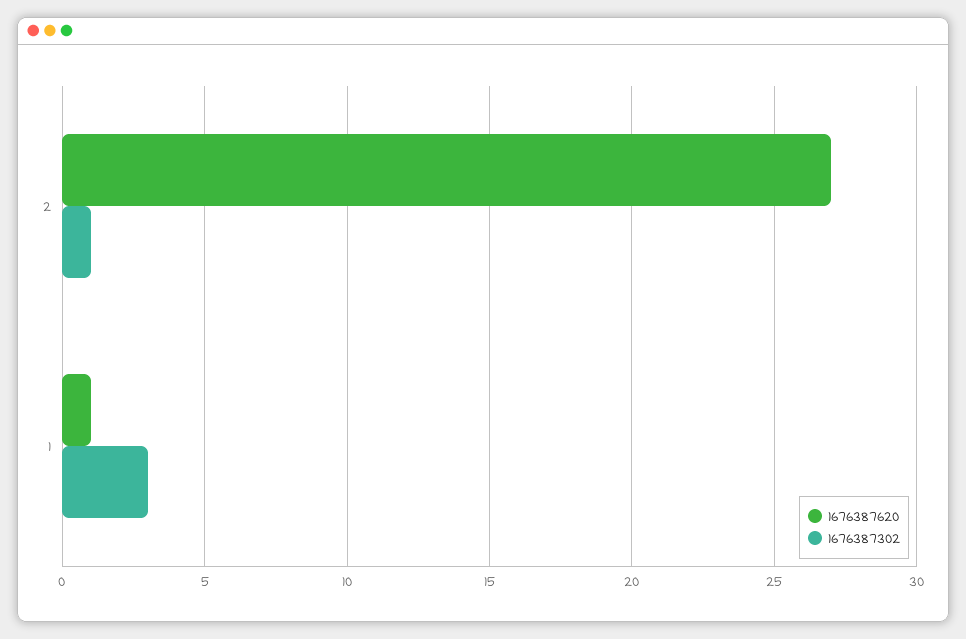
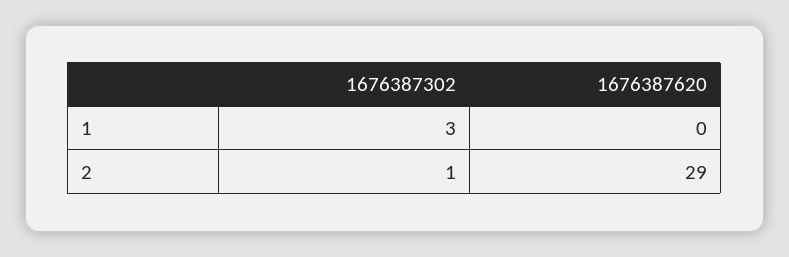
  {
    "1676387620": {
-     "2": 27,
+     "2": 29,
-     "1": 1
+     "1": 0
    },
    "1676387302": {
      "2": 1,
      "1": 3
    }
  }

